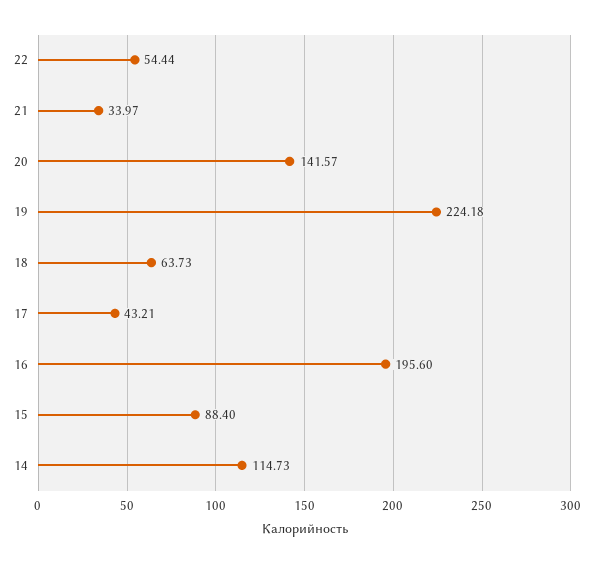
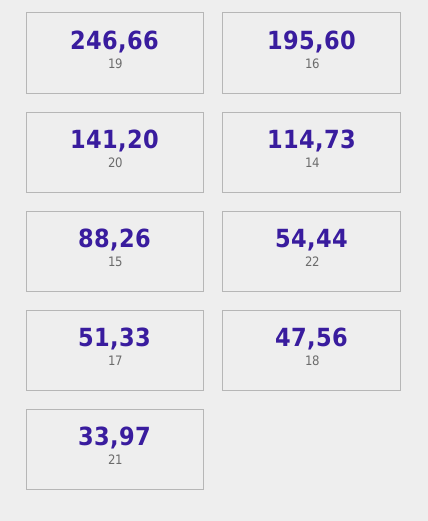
  {
    "22": 54.44,
    "21": 33.97,
-   "20": 141.57,
+   "20": 141.2,
-   "19": 224.18,
+   "19": 246.66,
-   "18": 63.73,
+   "18": 47.56,
-   "17": 43.21,
+   "17": 51.33,
    "16": 195.6,
-   "15": 88.4,
+   "15": 88.26,
    "14": 114.73
  }

